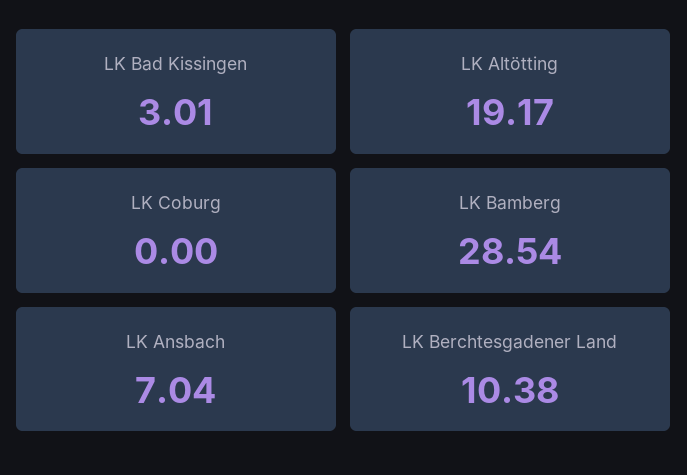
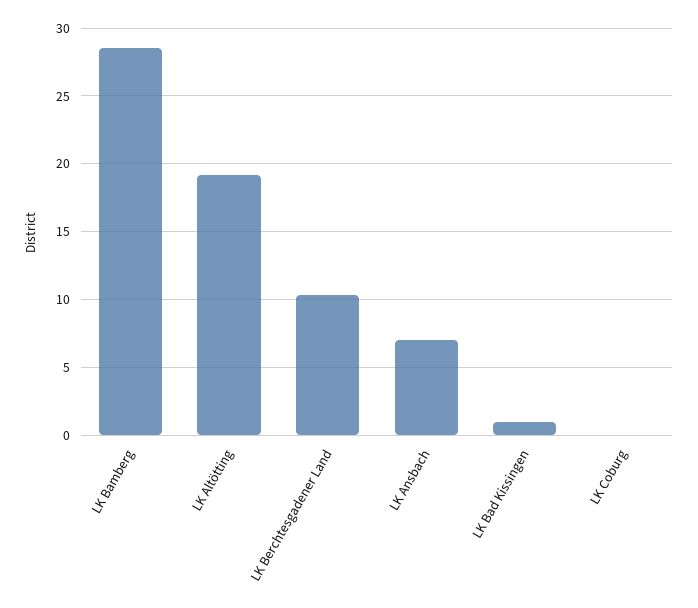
  {
-   "LK Bad Kissingen": 3.01,
+   "LK Bad Kissingen": 1,
    "LK Altötting": 19.17,
    "LK Coburg": 0,
    "LK Bamberg": 28.54,
    "LK Ansbach": 7.04,
    "LK Berchtesgadener Land": 10.38
  }

